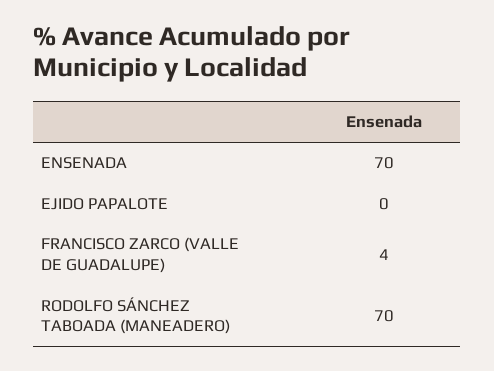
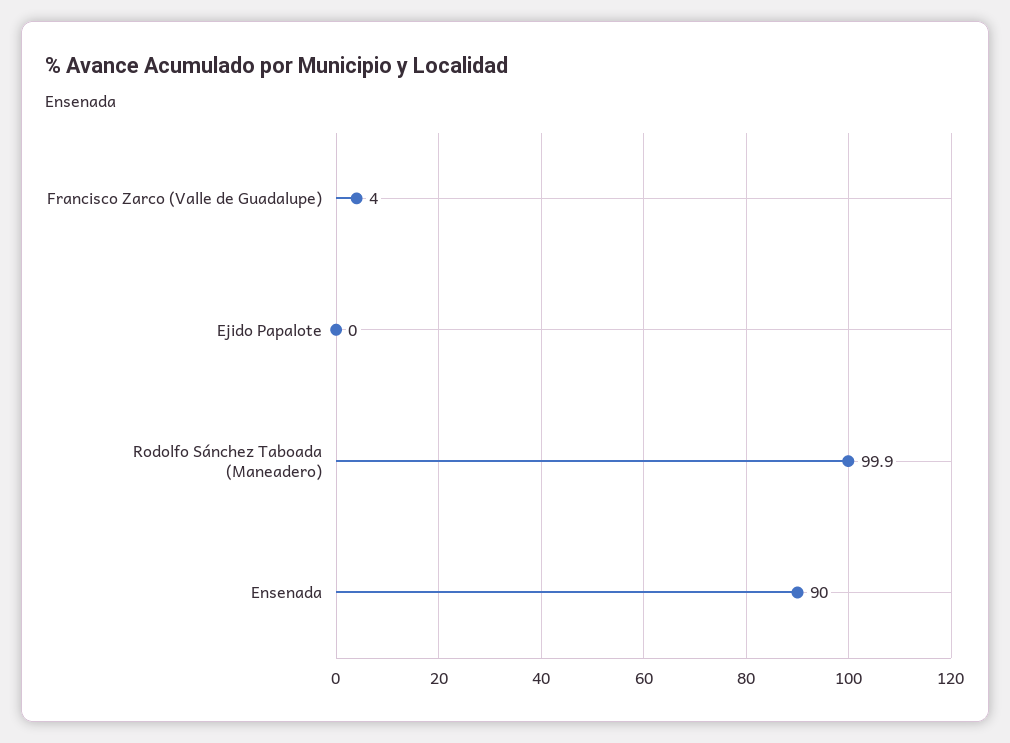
  {
-   "ENSENADA": 70,
+   "ENSENADA": 90,
    "EJIDO PAPALOTE": 0,
    "FRANCISCO ZARCO (VALLE DE GUADALUPE)": 4,
-   "RODOLFO SÁNCHEZ TABOADA (MANEADERO)": 70
+   "RODOLFO SÁNCHEZ TABOADA (MANEADERO)": 99.9
  }

